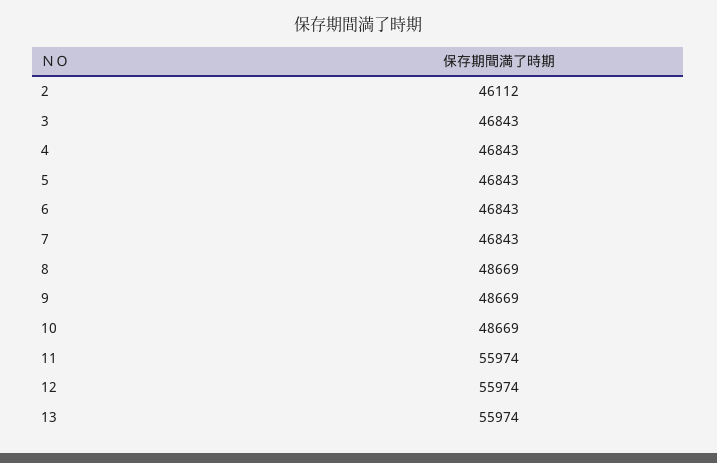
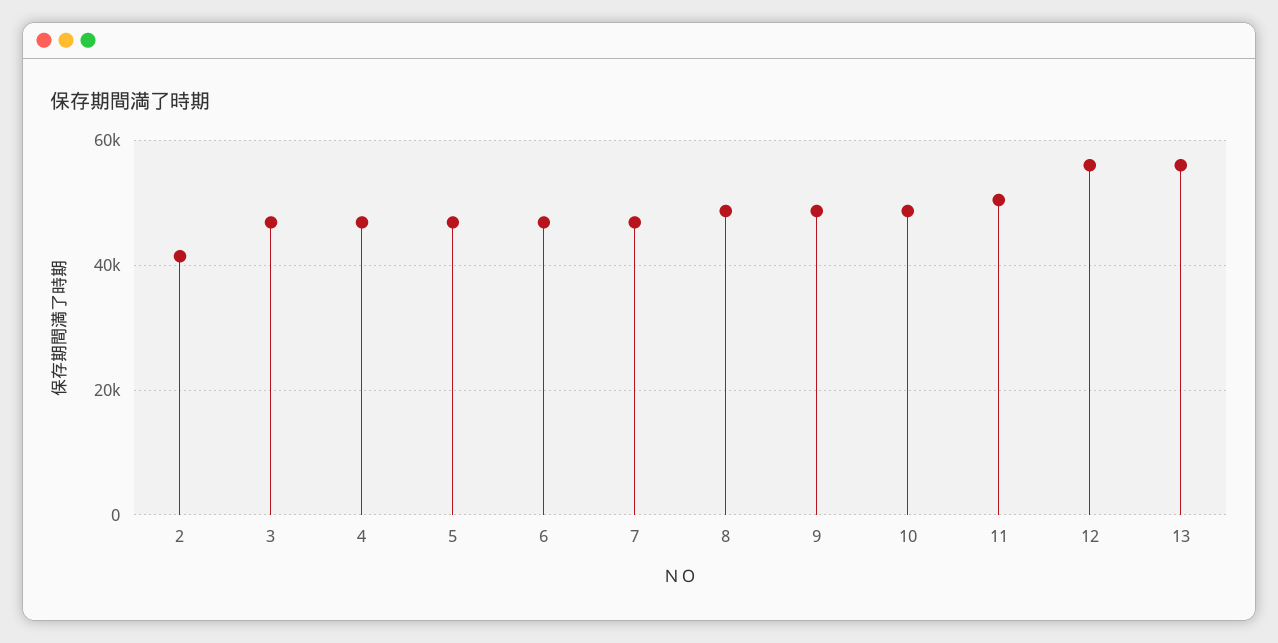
  {
-   "2": 46112,
+   "2": 42000,
    "3": 46843,
    "4": 46843,
    "5": 46843,
    "6": 46843,
    "7": 46843,
    "8": 48669,
    "9": 48669,
    "10": 48669,
-   "11": 55974,
+   "11": 50000,
    "12": 55974,
    "13": 55974
  }

